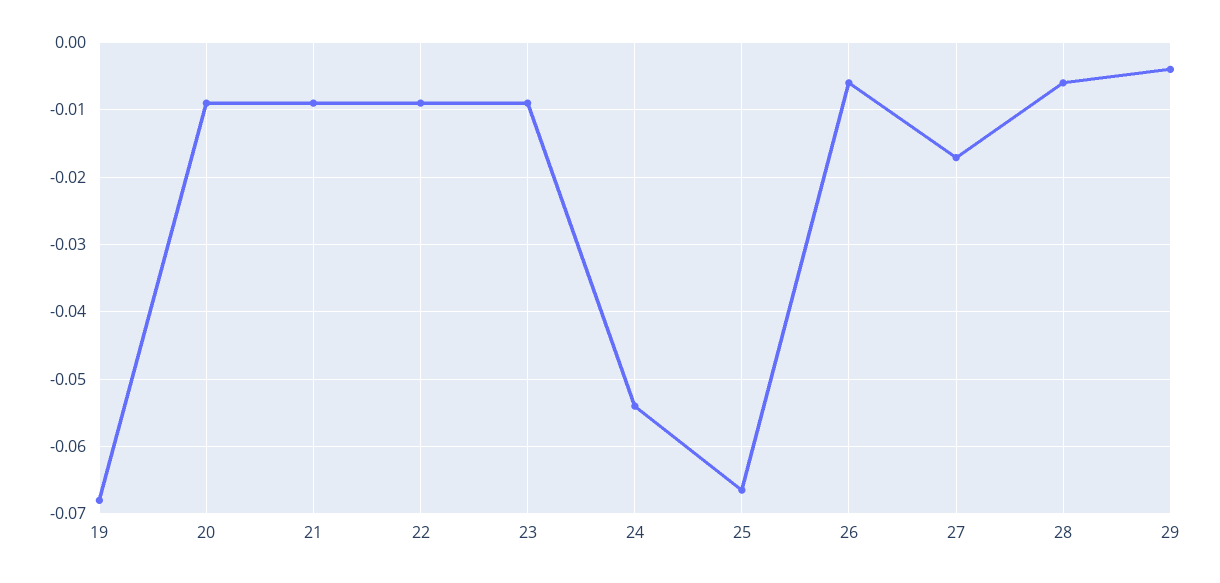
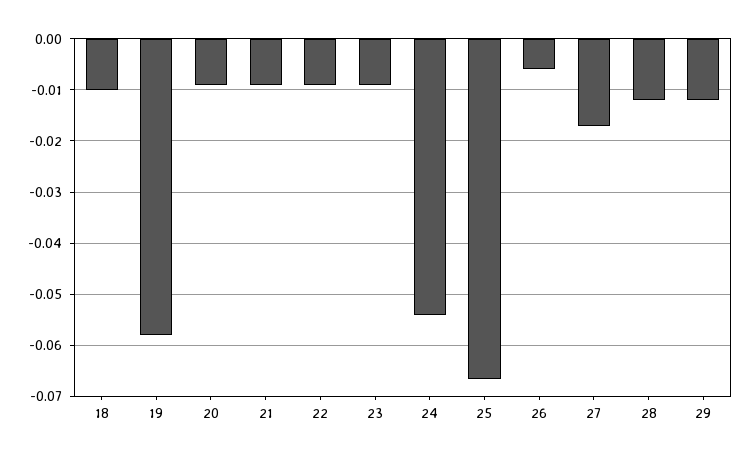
  {
-   "19": -0.068,
+   "19": -0.058,
    "20": -0.009,
    "21": -0.009,
    "22": -0.009,
    "23": -0.009,
    "24": -0.054,
    "25": -0.067,
    "26": -0.006,
    "27": -0.017,
-   "28": -0.006,
+   "28": -0.012,
-   "29": -0.004
+   "29": -0.012,
+   "18": -0.01
  }

